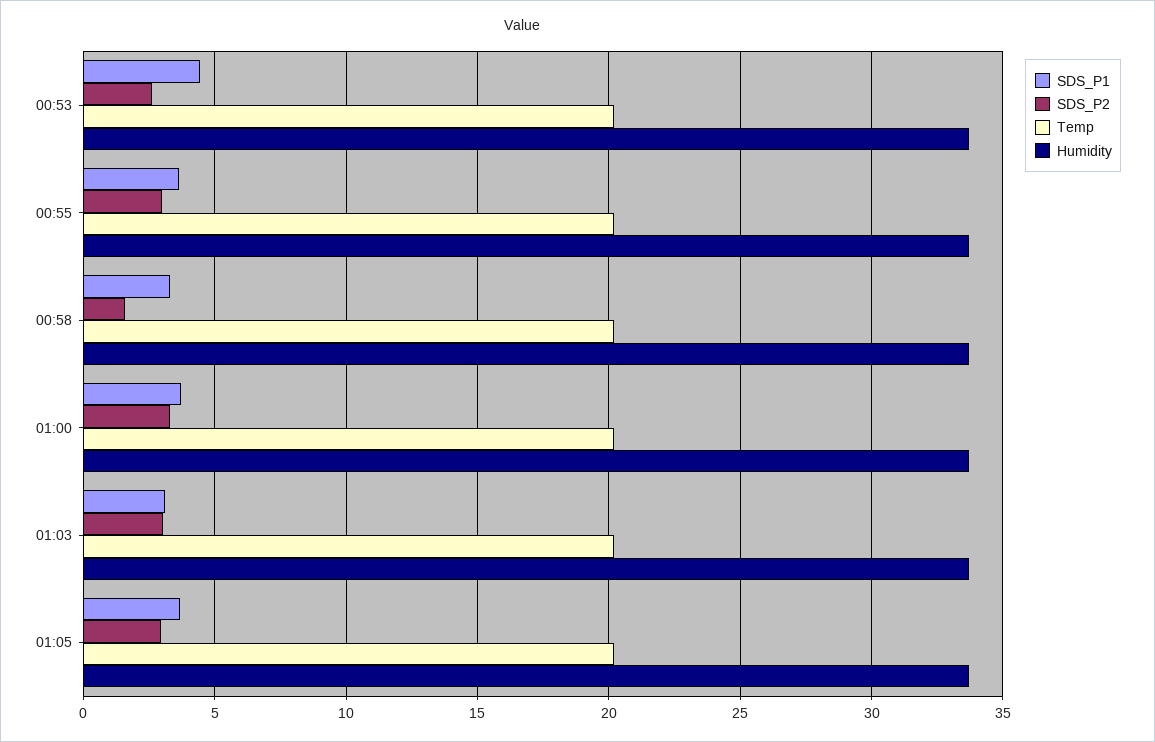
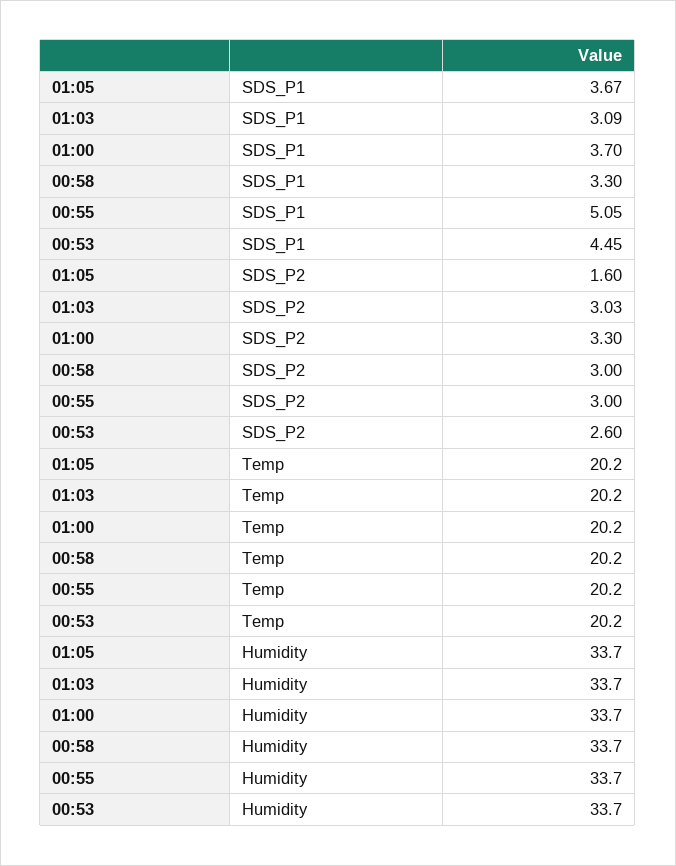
  {
    "SDS_P1": {
      "00:53": 4.45,
-     "00:55": 3.5,
+     "00:55": 5.05,
      "00:58": 3.3,
      "01:00": 3.7,
      "01:03": 3.09,
      "01:05": 3.67
    },
    "SDS_P2": {
      "00:53": 2.6,
      "00:55": 3,
-     "00:58": 1.5,
+     "00:58": 3,
      "01:00": 3.3,
      "01:03": 3.03,
-     "01:05": 3
+     "01:05": 1.6
    },
    "Temp": {
      "00:53": 20.2,
      "00:55": 20.2,
      "00:58": 20.2,
      "01:00": 20.2,
      "01:03": 20.2,
      "01:05": 20.2
    },
    "Humidity": {
      "00:53": 33.7,
      "00:55": 33.7,
      "00:58": 33.7,
      "01:00": 33.7,
      "01:03": 33.7,
      "01:05": 33.7
    }
  }

